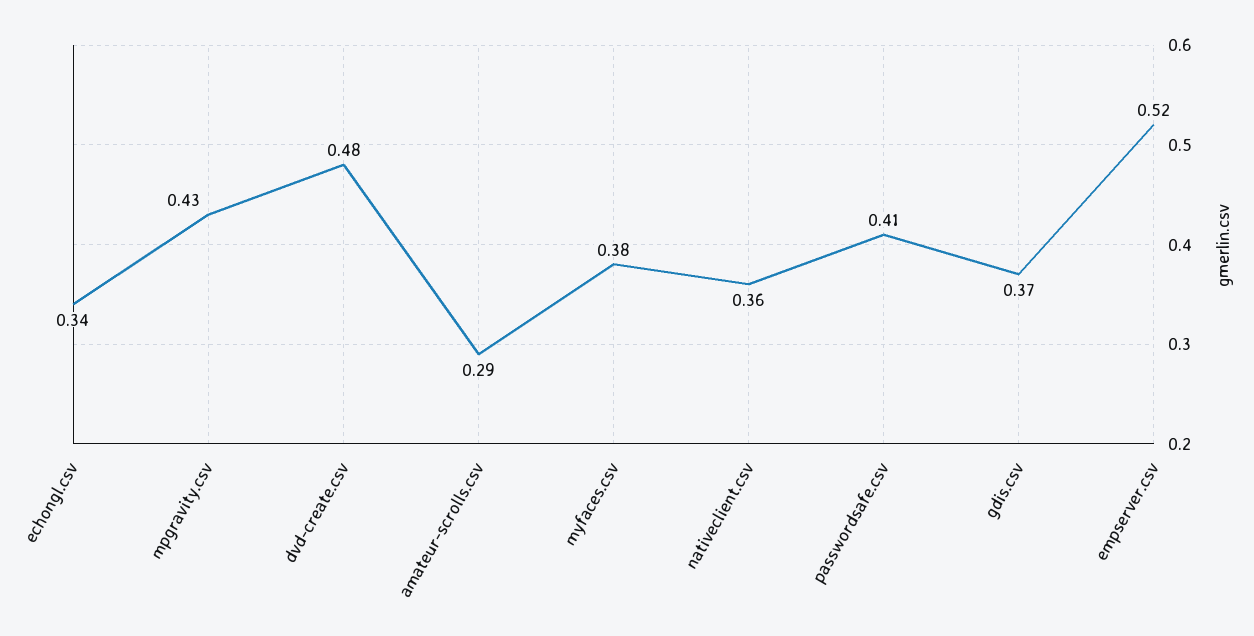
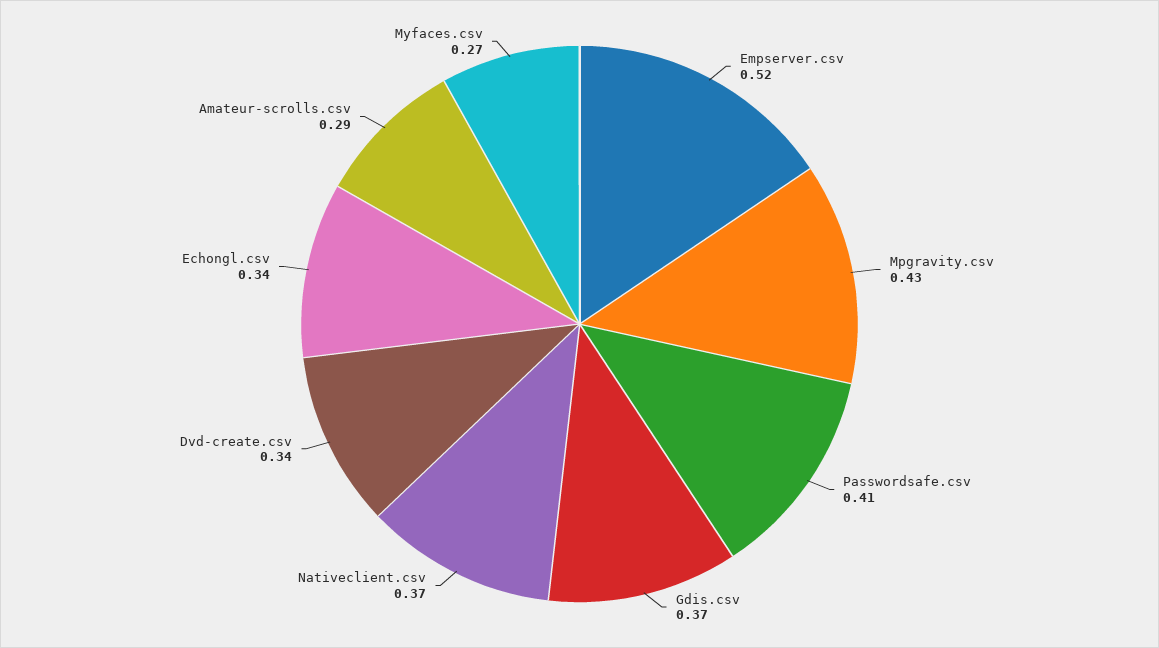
  {
    "echongl.csv": 0.34,
    "mpgravity.csv": 0.43,
-   "dvd-create.csv": 0.48,
+   "dvd-create.csv": 0.34,
    "amateur-scrolls.csv": 0.29,
-   "myfaces.csv": 0.38,
+   "myfaces.csv": 0.27,
-   "nativeclient.csv": 0.36,
+   "nativeclient.csv": 0.37,
    "passwordsafe.csv": 0.41,
    "gdis.csv": 0.37,
    "empserver.csv": 0.52
  }

